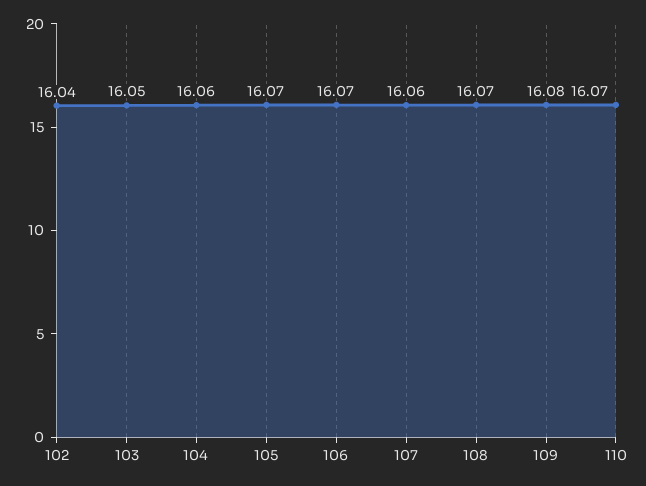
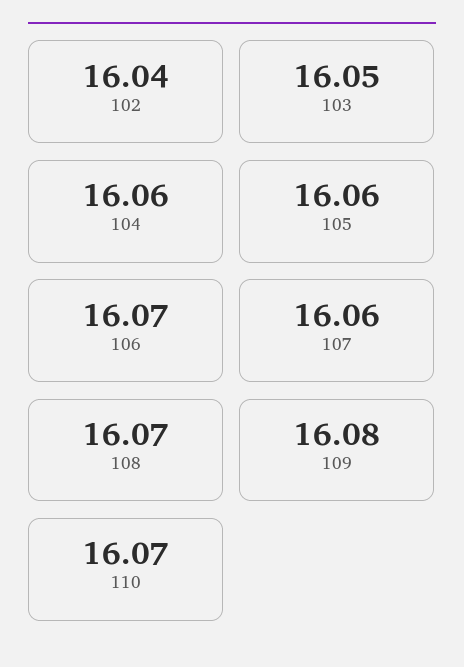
  {
    "102": 16.04,
    "103": 16.05,
    "104": 16.06,
-   "105": 16.07,
+   "105": 16.06,
    "106": 16.07,
    "107": 16.06,
    "108": 16.07,
    "109": 16.08,
    "110": 16.07
  }

